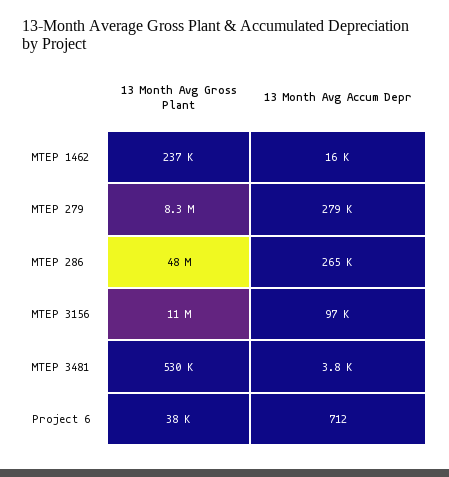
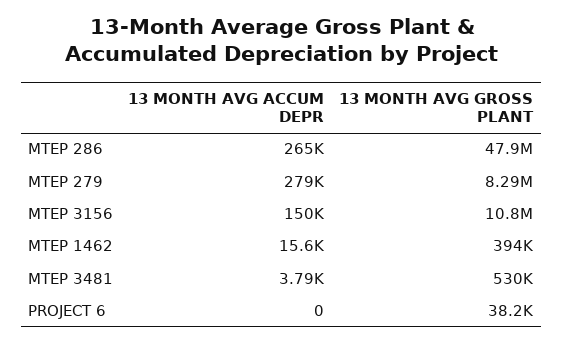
  {
    "13 Month Avg Gross Plant": {
-     "MTEP 1462": 237000,
+     "MTEP 1462": 394000,
      "MTEP 279": 8290000,
      "MTEP 286": 47900000,
      "MTEP 3156": 10800000,
      "MTEP 3481": 530000,
      "Project 6": 38200
    },
    "13 Month Avg Accum Depr": {
      "MTEP 1462": 15600,
      "MTEP 279": 279000,
      "MTEP 286": 265000,
-     "MTEP 3156": 97000,
+     "MTEP 3156": 150000,
      "MTEP 3481": 3790,
-     "Project 6": 712
+     "Project 6": 0
    }
  }

